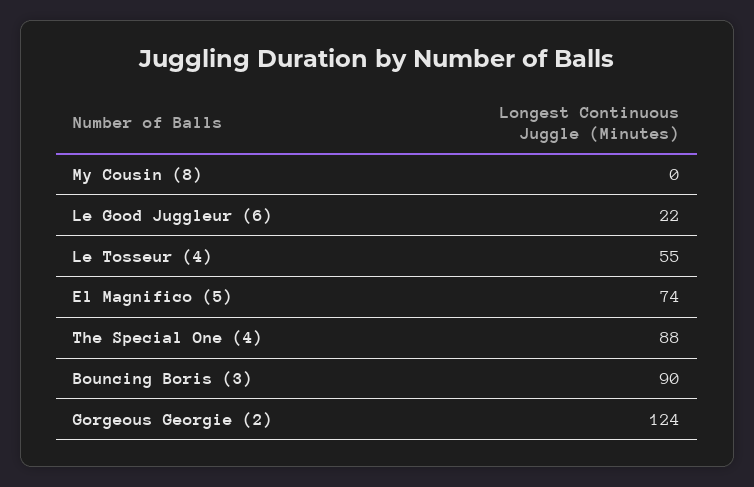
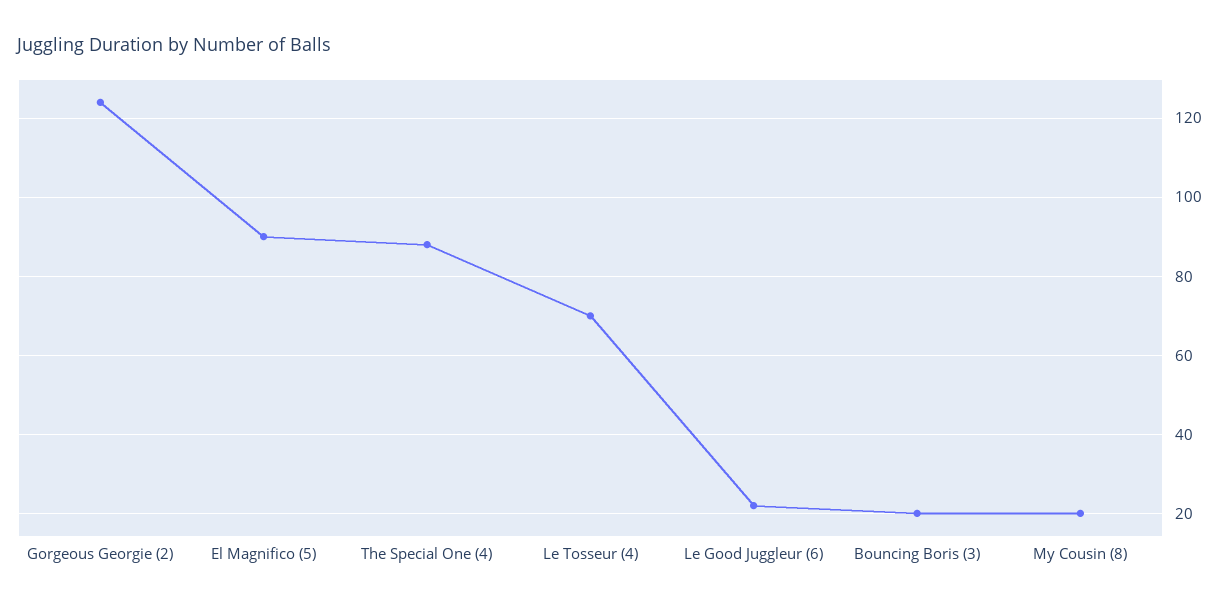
  {
-   "My Cousin (8)": 0,
+   "My Cousin (8)": 20,
    "Le Good Juggleur (6)": 22,
-   "Le Tosseur (4)": 55,
+   "Le Tosseur (4)": 70,
-   "El Magnifico (5)": 74,
+   "El Magnifico (5)": 90,
    "The Special One (4)": 88,
-   "Bouncing Boris (3)": 90,
+   "Bouncing Boris (3)": 20,
    "Gorgeous Georgie (2)": 124
  }

